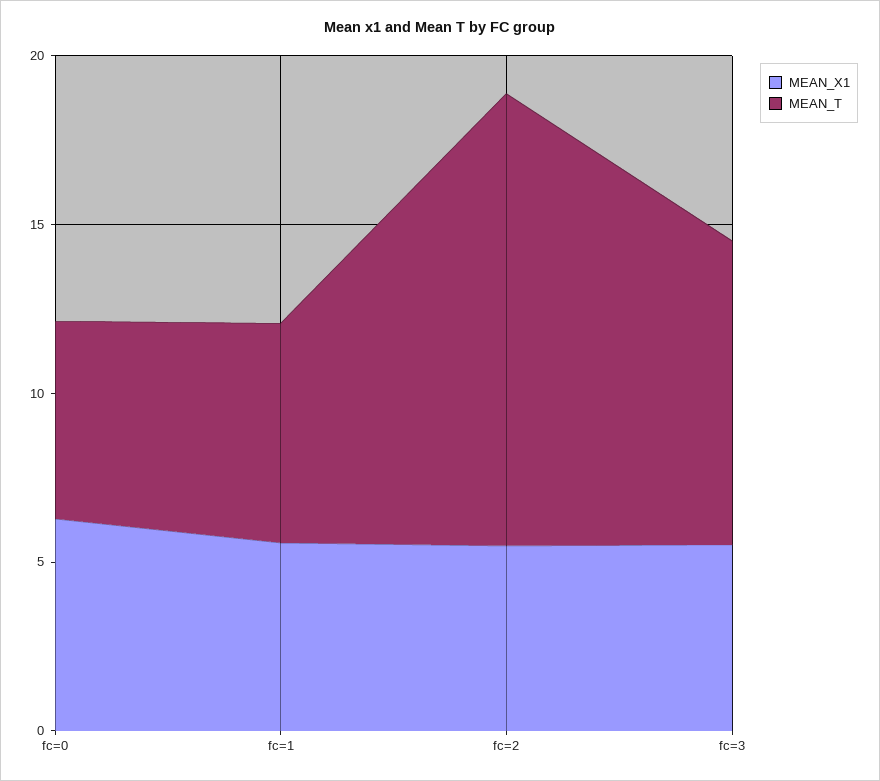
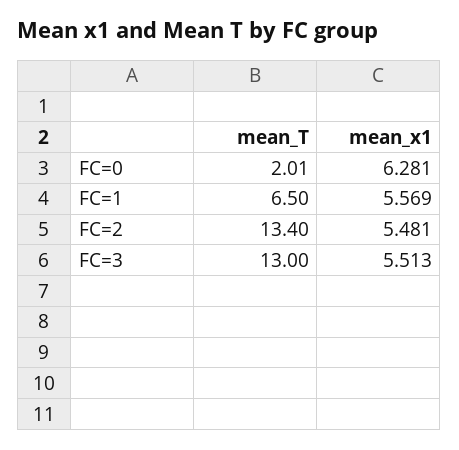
  {
    "MEAN_X1": {
      "fc=0": 6.281,
      "fc=1": 5.569,
      "fc=2": 5.481,
      "fc=3": 5.513
    },
    "MEAN_T": {
-     "fc=0": 6,
+     "fc=0": 2.01,
      "fc=1": 6.5,
      "fc=2": 13.4,
-     "fc=3": 9
+     "fc=3": 13
    }
  }

